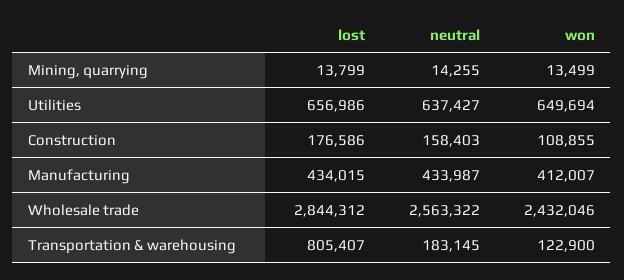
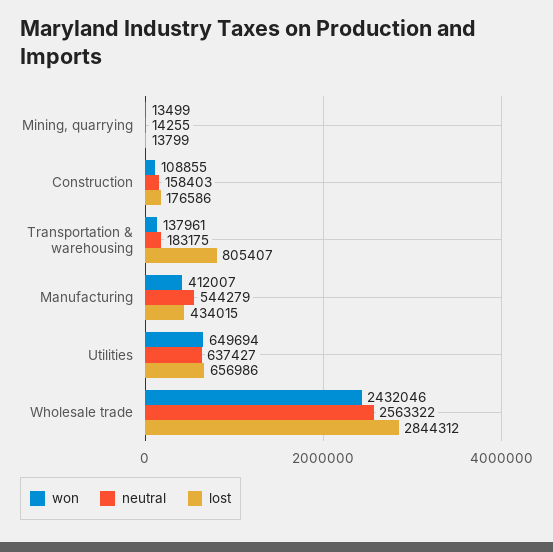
  {
    "lost": {
      "Mining, quarrying": 13799,
      "Utilities": 656986,
      "Construction": 176586,
      "Manufacturing": 434015,
      "Wholesale trade": 2844312,
      "Transportation & warehousing": 805407
    },
    "neutral": {
      "Mining, quarrying": 14255,
      "Utilities": 637427,
      "Construction": 158403,
-     "Manufacturing": 433987,
+     "Manufacturing": 544279,
      "Wholesale trade": 2563322,
-     "Transportation & warehousing": 183145
+     "Transportation & warehousing": 183175
    },
    "won": {
      "Mining, quarrying": 13499,
      "Utilities": 649694,
      "Construction": 108855,
      "Manufacturing": 412007,
      "Wholesale trade": 2432046,
-     "Transportation & warehousing": 122900
+     "Transportation & warehousing": 137961
    }
  }

